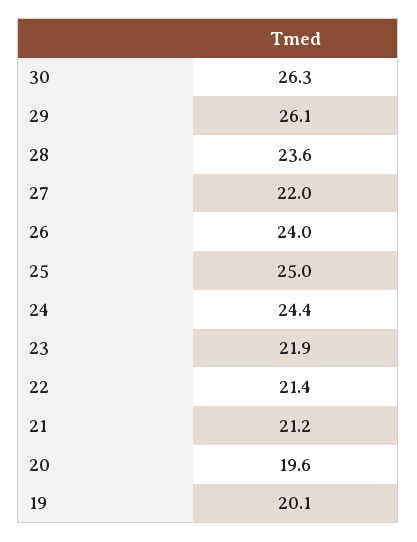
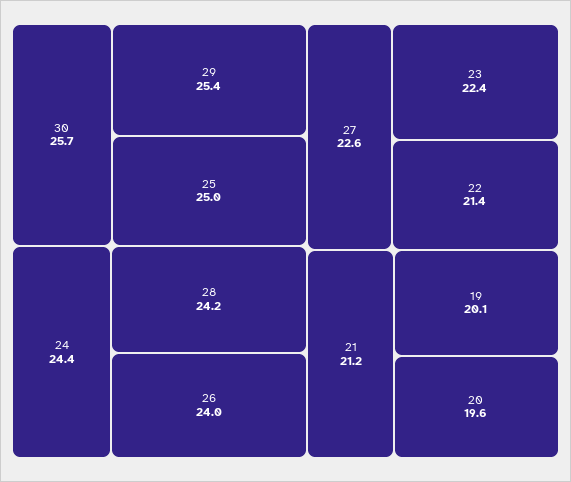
  {
-   "30": 26.3,
+   "30": 25.7,
-   "29": 26.1,
+   "29": 25.4,
-   "28": 23.6,
+   "28": 24.2,
-   "27": 22,
+   "27": 22.6,
    "26": 24,
    "25": 25,
    "24": 24.4,
-   "23": 21.9,
+   "23": 22.4,
    "22": 21.4,
    "21": 21.2,
    "20": 19.6,
    "19": 20.1
  }

